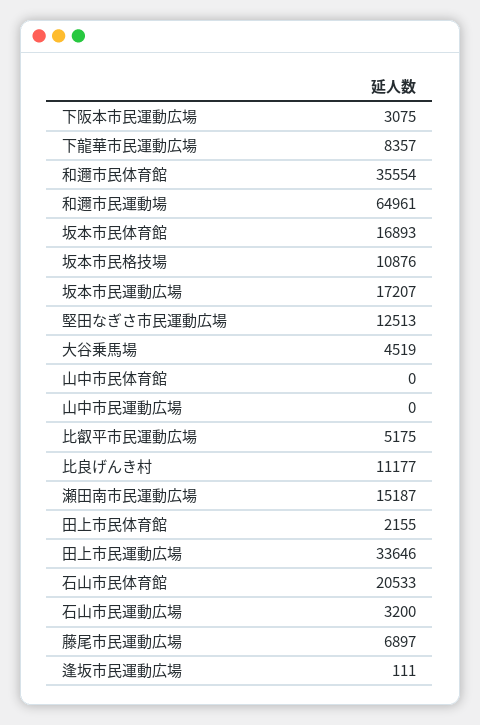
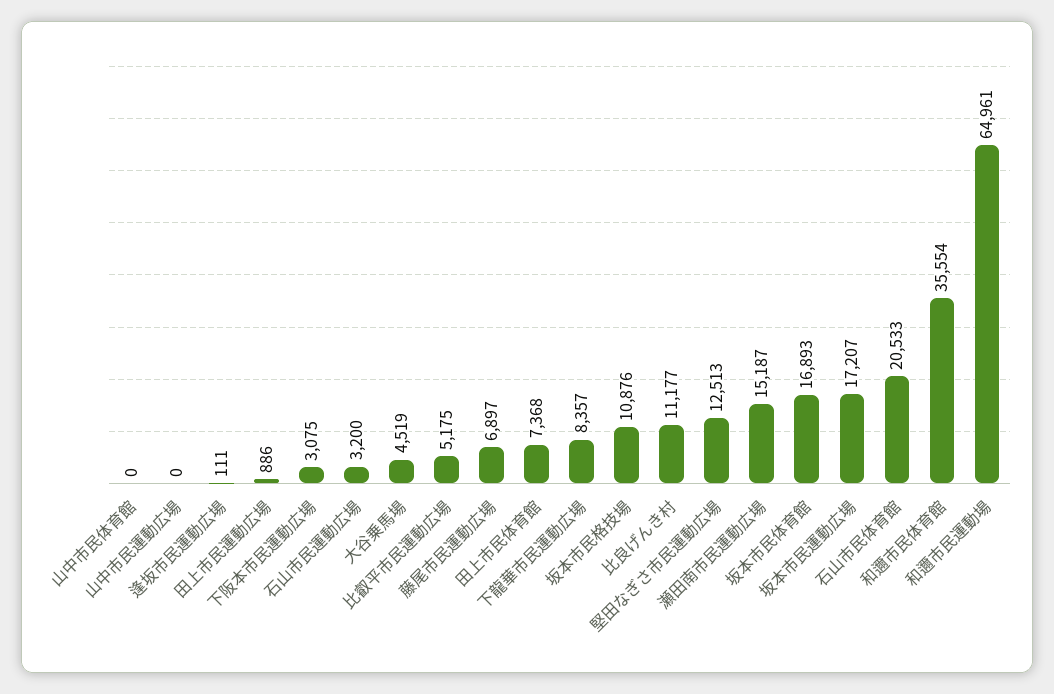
  {
    "下阪本市民運動広場": 3075,
    "下龍華市民運動広場": 8357,
    "和邇市民体育館": 35554,
    "和邇市民運動場": 64961,
    "坂本市民体育館": 16893,
    "坂本市民格技場": 10876,
    "坂本市民運動広場": 17207,
    "堅田なぎさ市民運動広場": 12513,
    "大谷乗馬場": 4519,
    "山中市民体育館": 0,
    "山中市民運動広場": 0,
    "比叡平市民運動広場": 5175,
    "比良げんき村": 11177,
    "瀬田南市民運動広場": 15187,
-   "田上市民体育館": 2155,
+   "田上市民体育館": 7368,
-   "田上市民運動広場": 33646,
+   "田上市民運動広場": 886,
    "石山市民体育館": 20533,
    "石山市民運動広場": 3200,
    "藤尾市民運動広場": 6897,
    "逢坂市民運動広場": 111
  }

